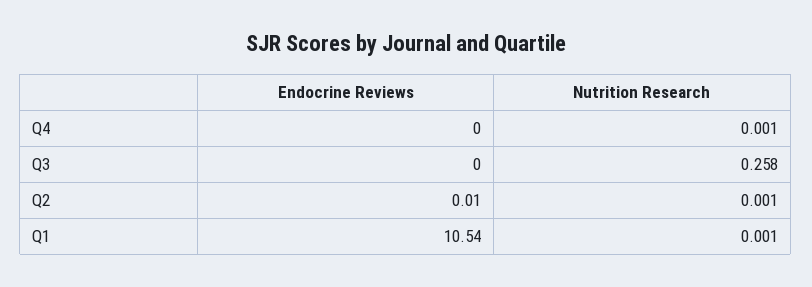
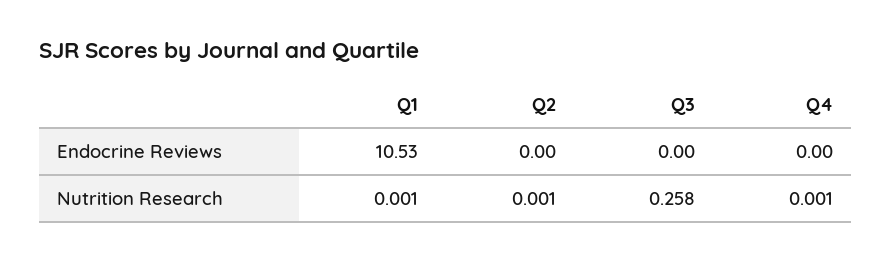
  {
    "Endocrine Reviews": {
      "Q4": 0,
      "Q3": 0,
-     "Q2": 0.01,
+     "Q2": 0,
-     "Q1": 10.54
+     "Q1": 10.53
    },
    "Nutrition Research": {
      "Q4": 0.001,
      "Q3": 0.258,
      "Q2": 0.001,
      "Q1": 0.001
    }
  }

